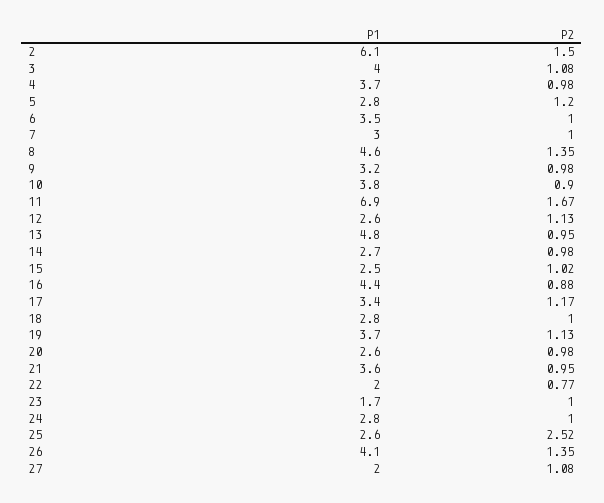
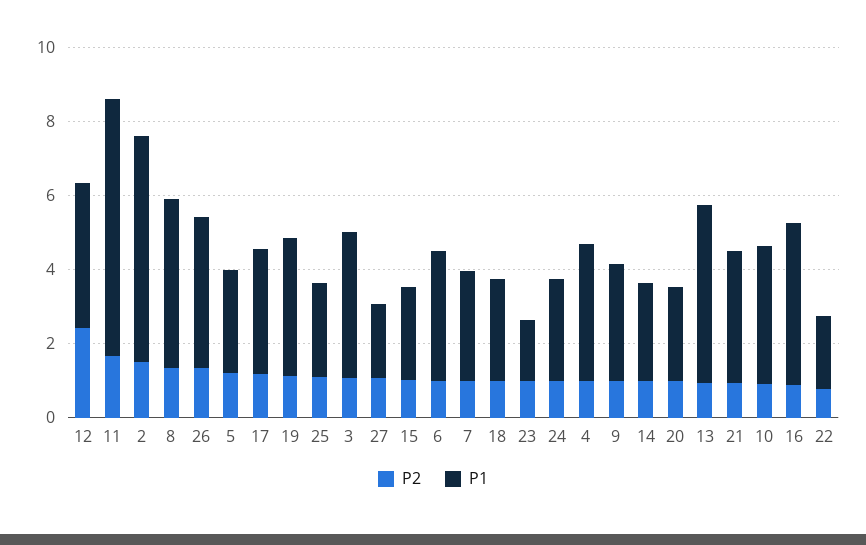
  {
    "P1": {
      "2": 6.1,
      "3": 4,
      "4": 3.7,
      "5": 2.8,
      "6": 3.5,
      "7": 3,
      "8": 4.6,
      "9": 3.2,
      "10": 3.8,
      "11": 6.9,
-     "12": 2.6,
+     "12": 4,
      "13": 4.8,
      "14": 2.7,
      "15": 2.5,
      "16": 4.4,
      "17": 3.4,
      "18": 2.8,
      "19": 3.7,
      "20": 2.6,
      "21": 3.6,
      "22": 2,
      "23": 1.7,
      "24": 2.8,
      "25": 2.6,
      "26": 4.1,
      "27": 2
    },
    "P2": {
      "2": 1.5,
      "3": 1.08,
      "4": 0.98,
      "5": 1.2,
      "6": 1,
      "7": 1,
      "8": 1.35,
      "9": 0.98,
      "10": 0.9,
      "11": 1.67,
-     "12": 1.13,
+     "12": 2.5,
      "13": 0.95,
      "14": 0.98,
      "15": 1.02,
      "16": 0.88,
      "17": 1.17,
      "18": 1,
      "19": 1.13,
      "20": 0.98,
      "21": 0.95,
      "22": 0.77,
      "23": 1,
      "24": 1,
-     "25": 2.52,
+     "25": 1,
      "26": 1.35,
      "27": 1.08
    }
  }

